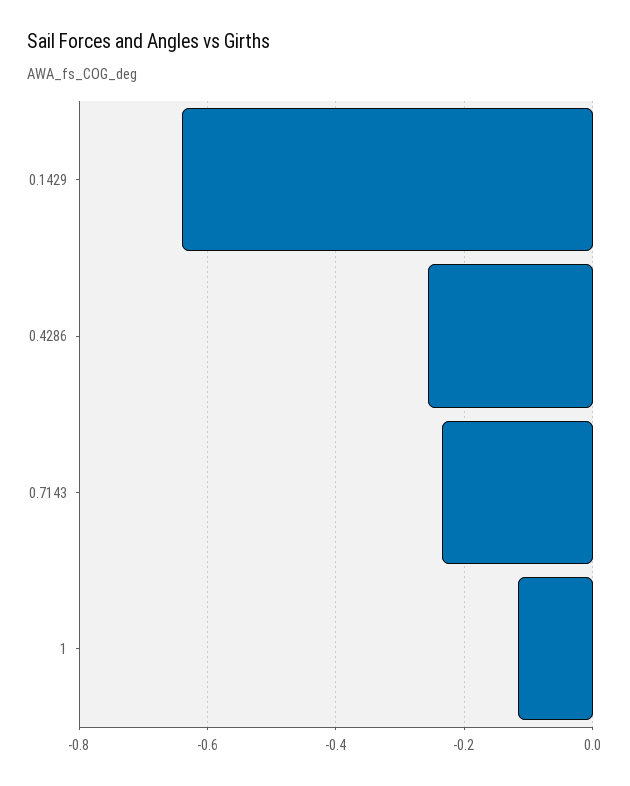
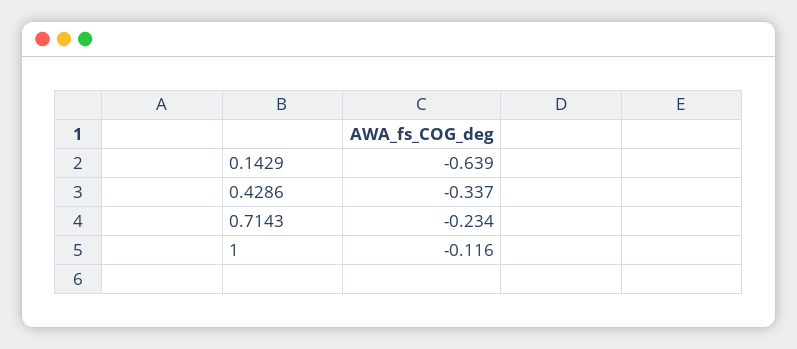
  {
    "0.1429": -0.639,
-   "0.4286": -0.26,
+   "0.4286": -0.337,
    "0.7143": -0.234,
    "1": -0.116
  }

